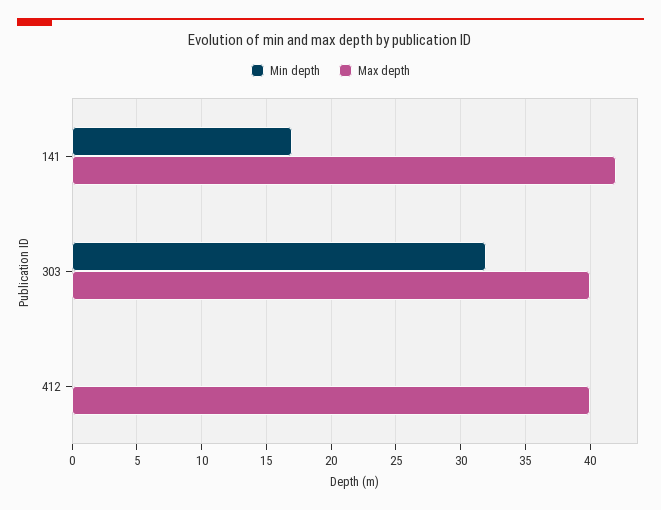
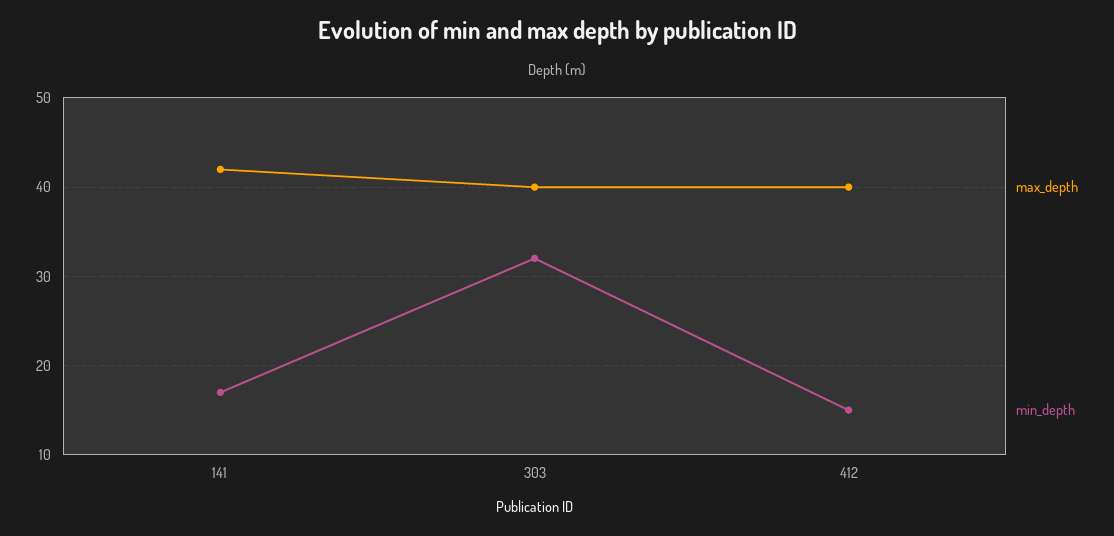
  {
    "Min depth": {
      "141": 17,
      "303": 32,
-     "412": 0
+     "412": 15
    },
    "Max depth": {
      "141": 42,
      "303": 40,
      "412": 40
    }
  }

